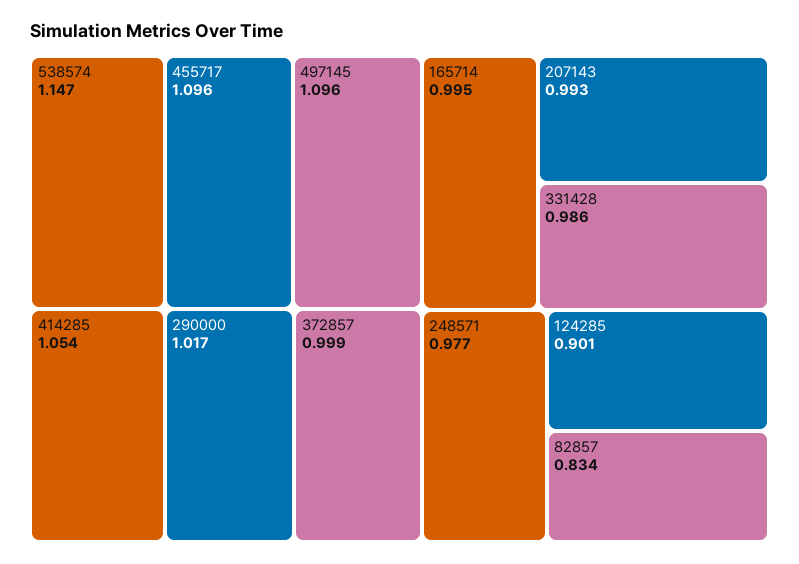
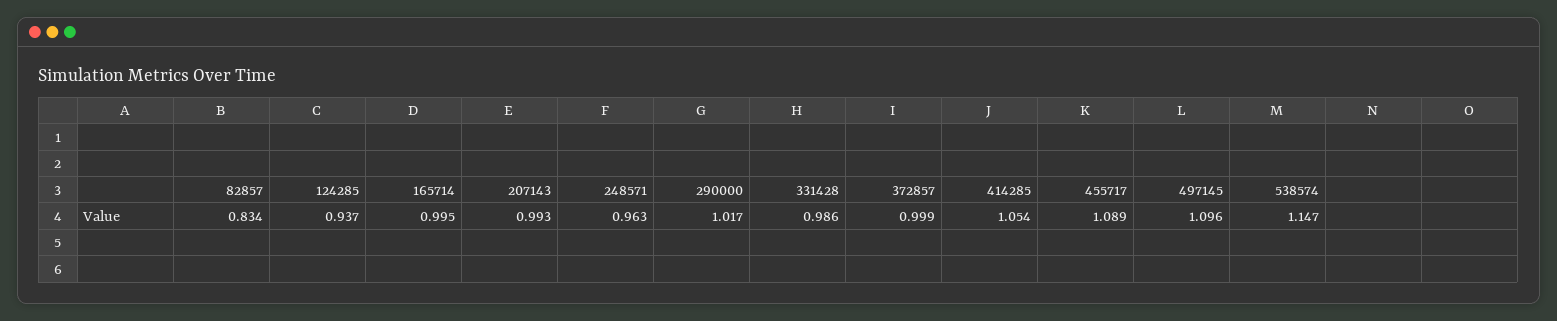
  {
    "538574": 1.147,
-   "455717": 1.096,
+   "455717": 1.089,
    "497145": 1.096,
    "414285": 1.054,
    "290000": 1.017,
    "372857": 0.999,
    "165714": 0.995,
    "207143": 0.993,
    "331428": 0.986,
-   "248571": 0.977,
+   "248571": 0.963,
-   "124285": 0.901,
+   "124285": 0.937,
    "82857": 0.834
  }

